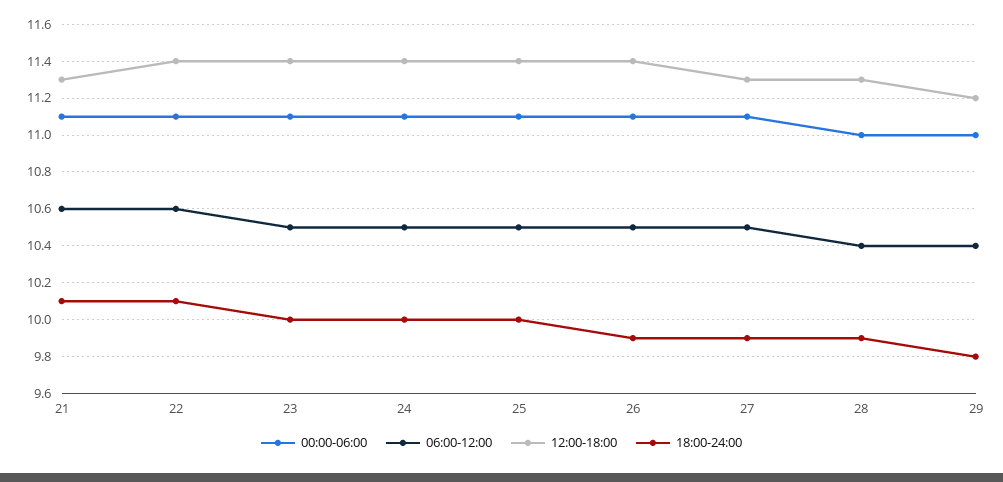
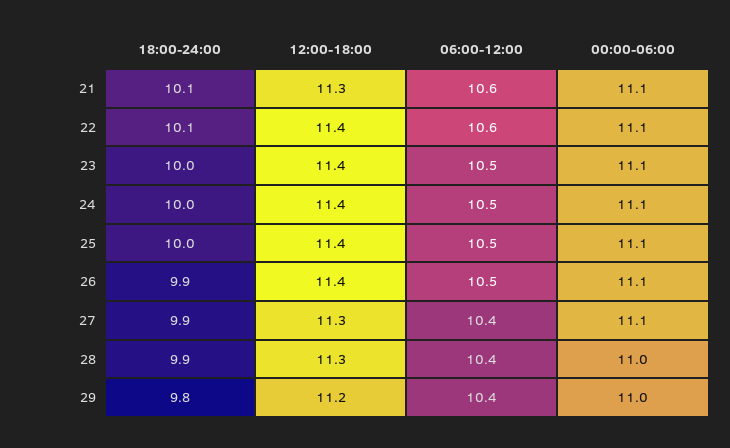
  {
    "00:00-06:00": {
      "21": 11.1,
      "22": 11.1,
      "23": 11.1,
      "24": 11.1,
      "25": 11.1,
      "26": 11.1,
      "27": 11.1,
      "28": 11,
      "29": 11
    },
    "06:00-12:00": {
      "21": 10.6,
      "22": 10.6,
      "23": 10.5,
      "24": 10.5,
      "25": 10.5,
      "26": 10.5,
-     "27": 10.5,
+     "27": 10.4,
      "28": 10.4,
      "29": 10.4
    },
    "12:00-18:00": {
      "21": 11.3,
      "22": 11.4,
      "23": 11.4,
      "24": 11.4,
      "25": 11.4,
      "26": 11.4,
      "27": 11.3,
      "28": 11.3,
      "29": 11.2
    },
    "18:00-24:00": {
      "21": 10.1,
      "22": 10.1,
      "23": 10,
      "24": 10,
      "25": 10,
      "26": 9.9,
      "27": 9.9,
      "28": 9.9,
      "29": 9.8
    }
  }

